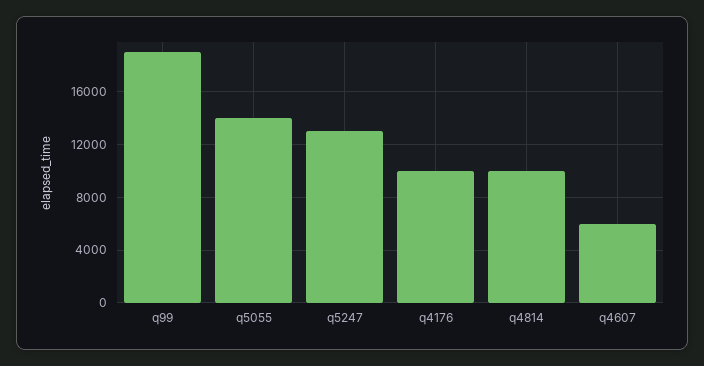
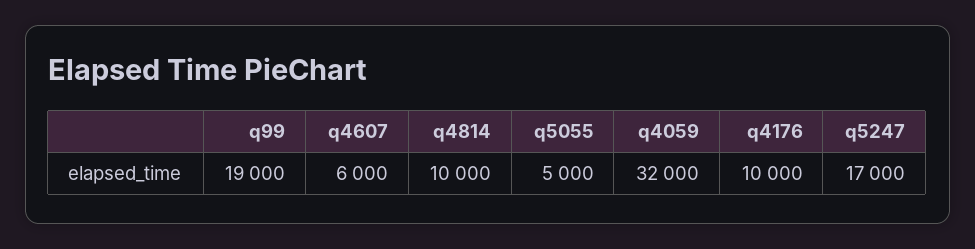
  {
    "q99": 19000,
-   "q5055": 14000,
+   "q5055": 5000,
-   "q5247": 13000,
+   "q5247": 17000,
    "q4176": 10000,
    "q4814": 10000,
-   "q4607": 6000
+   "q4607": 6000,
+   "q4059": 32000
  }

